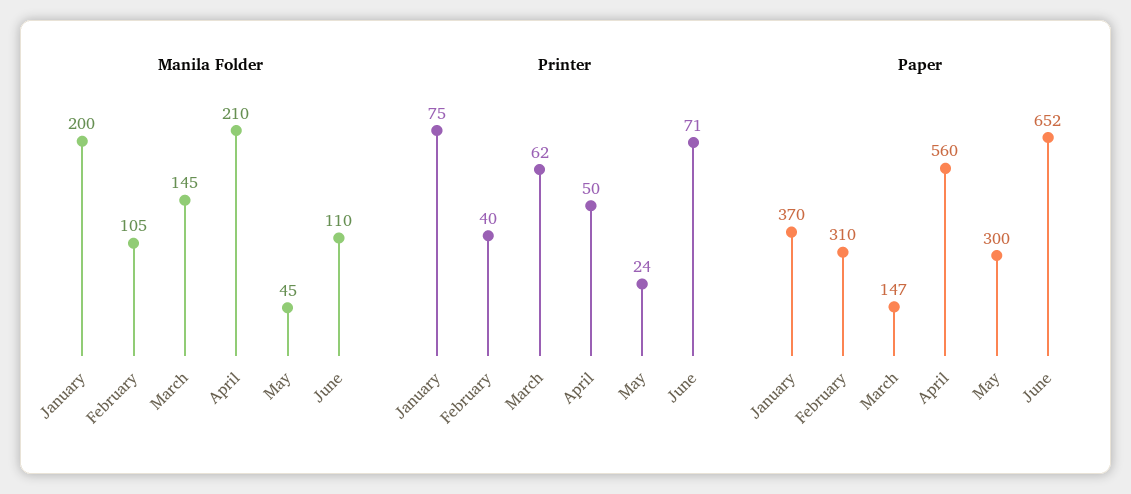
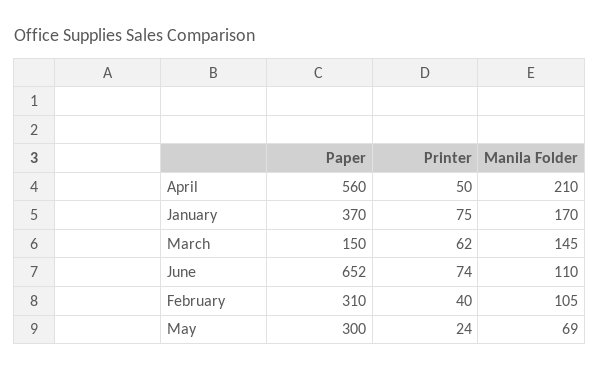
  {
    "Manila Folder": {
-     "January": 200,
+     "January": 170,
      "February": 105,
      "March": 145,
      "April": 210,
-     "May": 45,
+     "May": 69,
      "June": 110
    },
    "Printer": {
      "January": 75,
      "February": 40,
      "March": 62,
      "April": 50,
      "May": 24,
-     "June": 71
+     "June": 74
    },
    "Paper": {
      "January": 370,
      "February": 310,
-     "March": 147,
+     "March": 150,
      "April": 560,
      "May": 300,
      "June": 652
    }
  }

